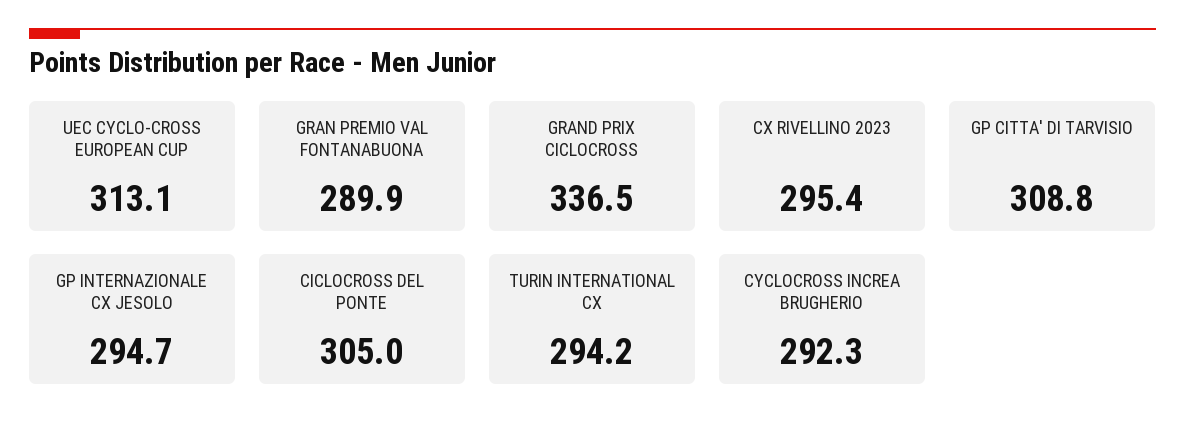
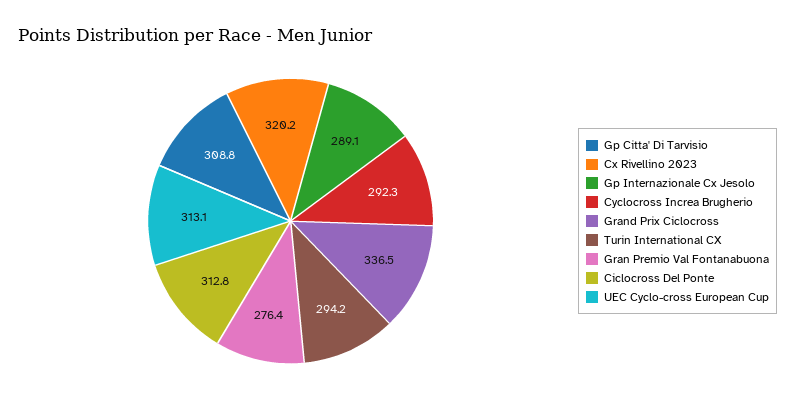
  {
    "UEC CYCLO-CROSS EUROPEAN CUP": 313.1,
-   "GRAN PREMIO VAL FONTANABUONA": 289.9,
+   "GRAN PREMIO VAL FONTANABUONA": 276.4,
    "GRAND PRIX CICLOCROSS": 336.5,
-   "CX RIVELLINO 2023": 295.4,
+   "CX RIVELLINO 2023": 320.2,
    "GP CITTA' DI TARVISIO": 308.8,
-   "GP INTERNAZIONALE CX JESOLO": 294.7,
+   "GP INTERNAZIONALE CX JESOLO": 289.1,
-   "CICLOCROSS DEL PONTE": 305,
+   "CICLOCROSS DEL PONTE": 312.8,
    "TURIN INTERNATIONAL CX": 294.2,
    "CYCLOCROSS INCREA BRUGHERIO": 292.3
  }

